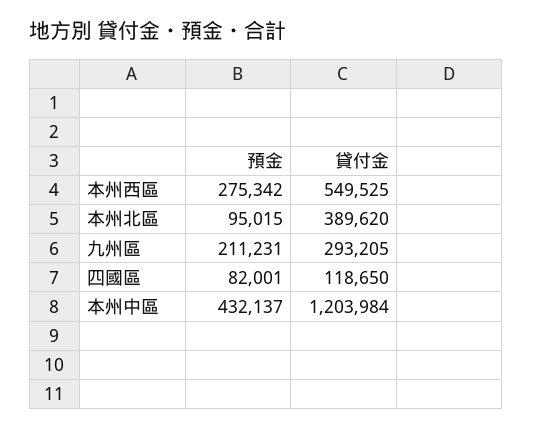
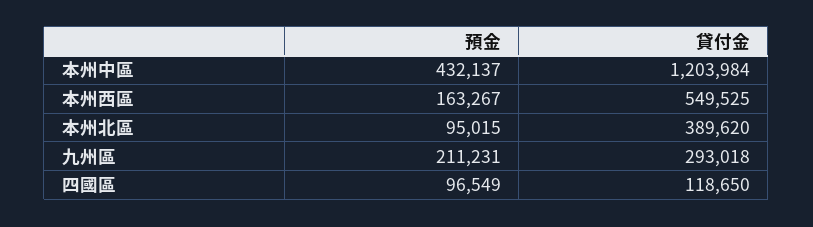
  {
    "預金": {
-     "本州西區": 275342,
+     "本州西區": 163267,
      "本州北區": 95015,
      "九州區": 211231,
-     "四國區": 82001,
+     "四國區": 96549,
      "本州中區": 432137
    },
    "貸付金": {
      "本州西區": 549525,
      "本州北區": 389620,
-     "九州區": 293205,
+     "九州區": 293018,
      "四國區": 118650,
      "本州中區": 1203984
    }
  }

